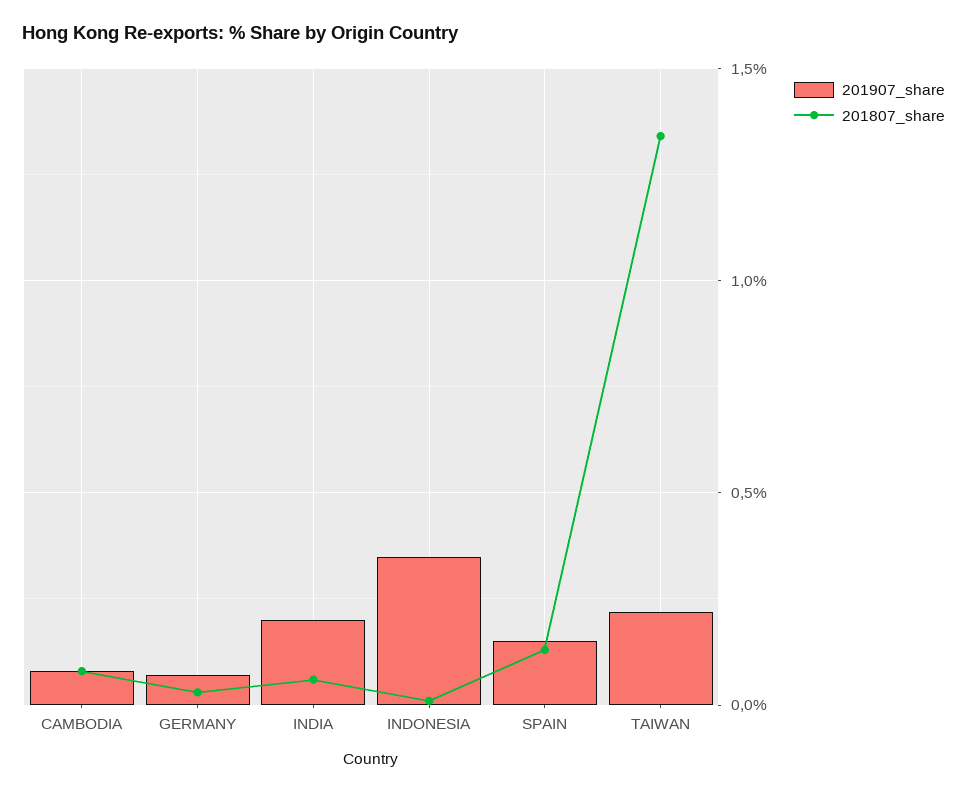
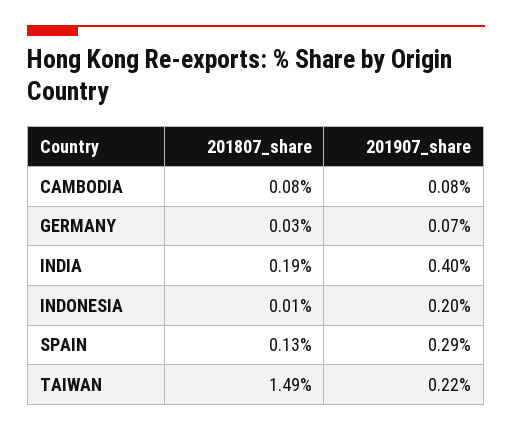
  {
    "201907_share": {
      "CAMBODIA": 0.08,
      "GERMANY": 0.07,
-     "INDIA": 0.2,
+     "INDIA": 0.4,
-     "INDONESIA": 0.35,
+     "INDONESIA": 0.2,
-     "SPAIN": 0.15,
+     "SPAIN": 0.29,
      "TAIWAN": 0.22
    },
    "201807_share": {
      "CAMBODIA": 0.08,
      "GERMANY": 0.03,
-     "INDIA": 0.05,
+     "INDIA": 0.19,
      "INDONESIA": 0.01,
      "SPAIN": 0.13,
-     "TAIWAN": 1.35
+     "TAIWAN": 1.49
    }
  }

